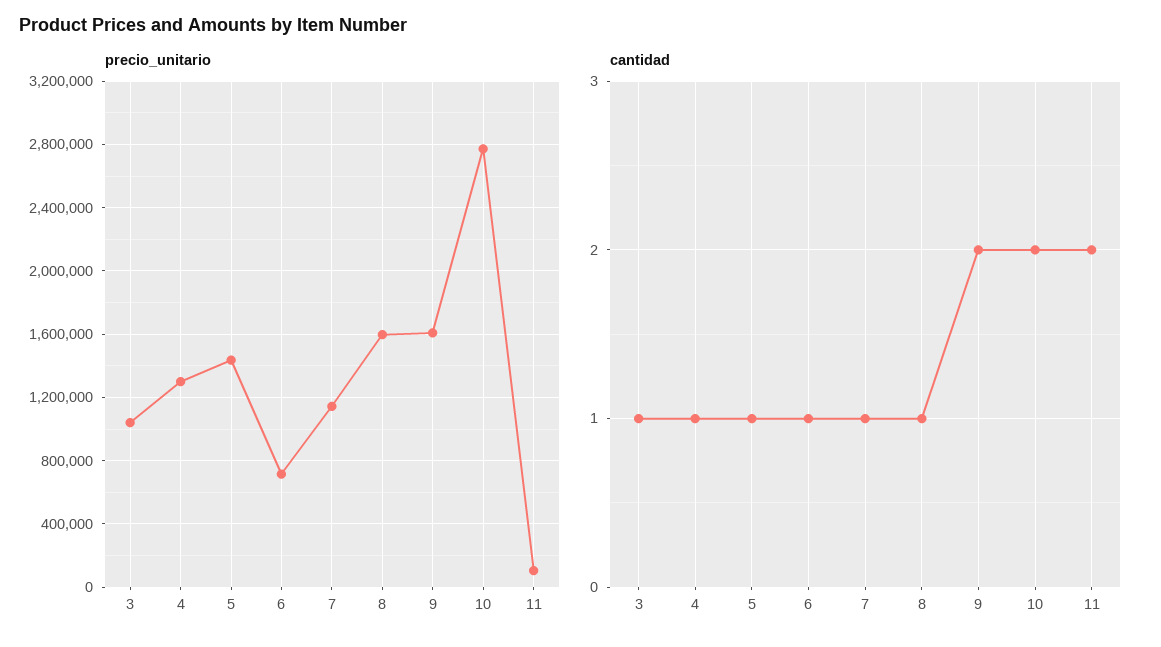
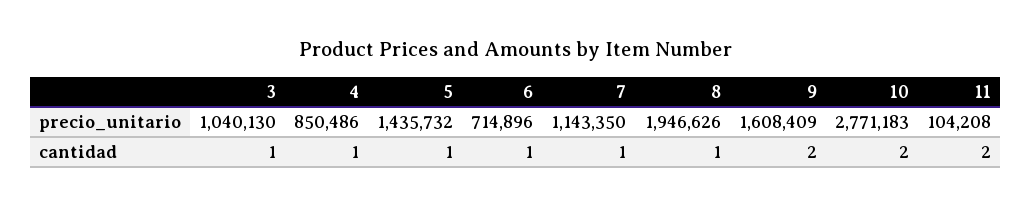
  {
    "precio_unitario": {
      "3": 1040130,
-     "4": 1300000,
+     "4": 850486,
      "5": 1435732,
      "6": 714896,
      "7": 1143350,
-     "8": 1600000,
+     "8": 1946626,
      "9": 1608409,
      "10": 2771183,
      "11": 104208
    },
    "cantidad": {
      "3": 1,
      "4": 1,
      "5": 1,
      "6": 1,
      "7": 1,
      "8": 1,
      "9": 2,
      "10": 2,
      "11": 2
    }
  }

